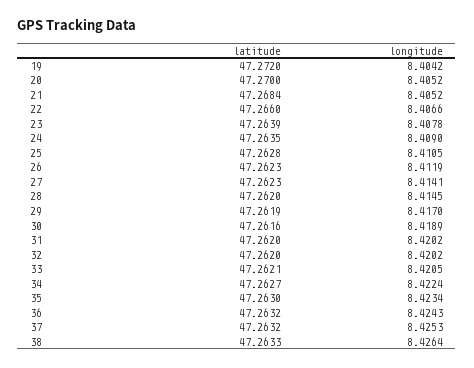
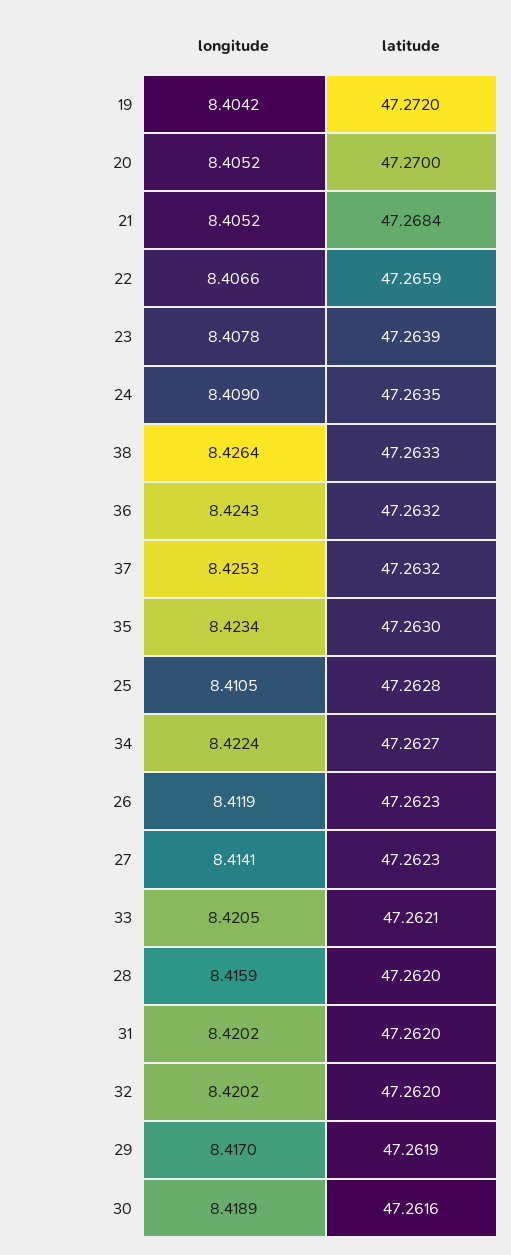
  {
    "latitude": {
      "19": 47.272,
      "20": 47.27,
      "21": 47.2684,
-     "22": 47.266,
+     "22": 47.2659,
      "23": 47.2639,
      "24": 47.2635,
      "25": 47.2628,
      "26": 47.2623,
      "27": 47.2623,
      "28": 47.262,
      "29": 47.2619,
      "30": 47.2616,
      "31": 47.262,
      "32": 47.262,
      "33": 47.2621,
      "34": 47.2627,
      "35": 47.263,
      "36": 47.2632,
      "37": 47.2632,
      "38": 47.2633
    },
    "longitude": {
      "19": 8.4042,
      "20": 8.4052,
      "21": 8.4052,
      "22": 8.4066,
      "23": 8.4078,
      "24": 8.409,
      "25": 8.4105,
      "26": 8.4119,
      "27": 8.4141,
-     "28": 8.4145,
+     "28": 8.4159,
      "29": 8.417,
      "30": 8.4189,
      "31": 8.4202,
      "32": 8.4202,
      "33": 8.4205,
      "34": 8.4224,
      "35": 8.4234,
      "36": 8.4243,
      "37": 8.4253,
      "38": 8.4264
    }
  }

